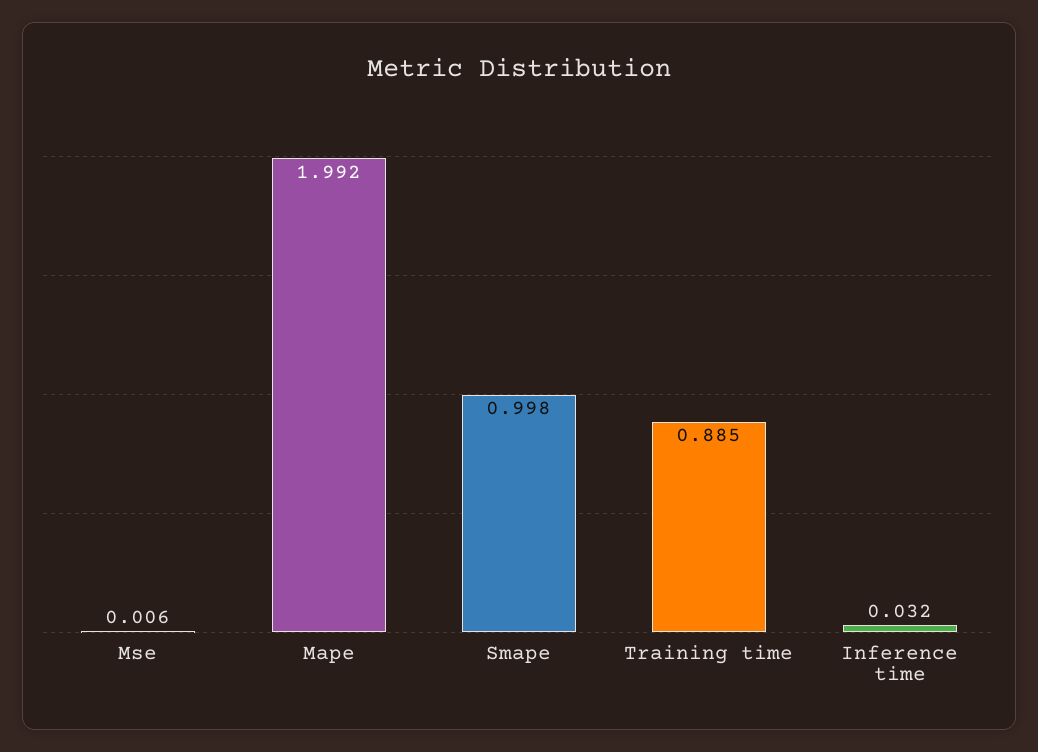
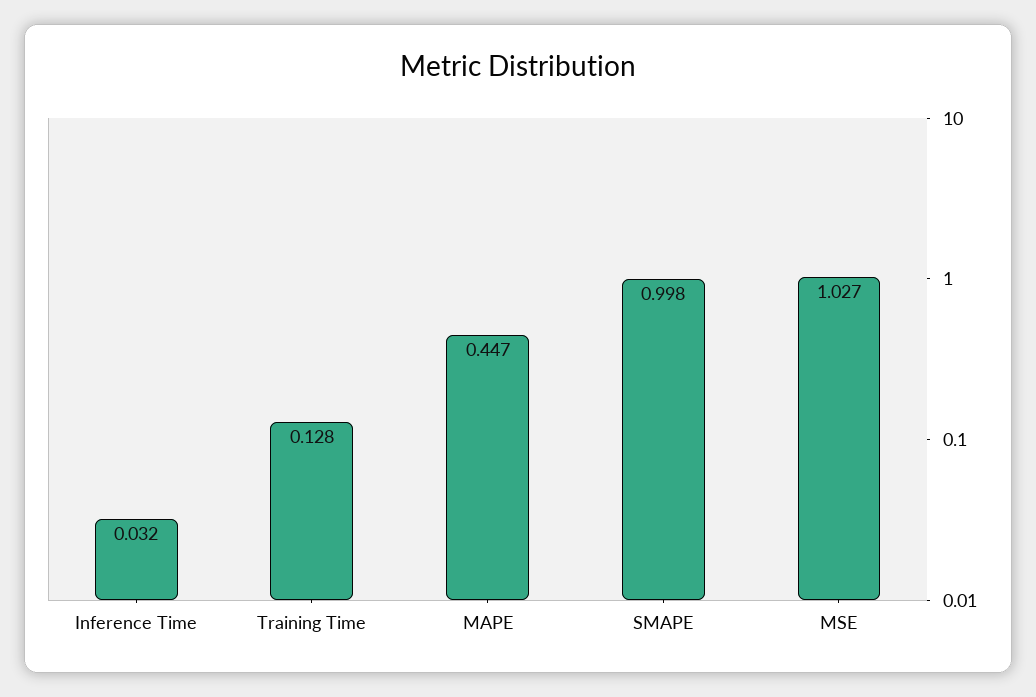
  {
-   "Mse": 0.006,
+   "Mse": 1.027,
-   "Mape": 1.992,
+   "Mape": 0.447,
    "Smape": 0.998,
-   "Training time": 0.885,
+   "Training time": 0.128,
    "Inference time": 0.032
  }

